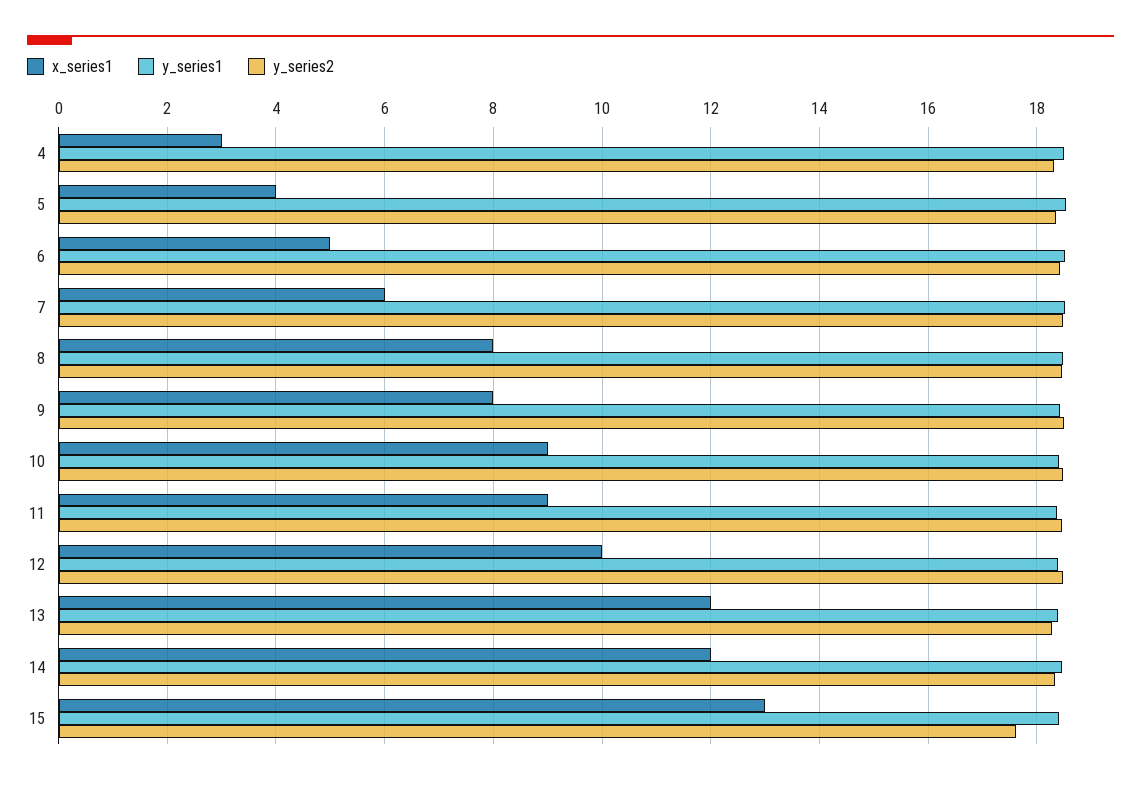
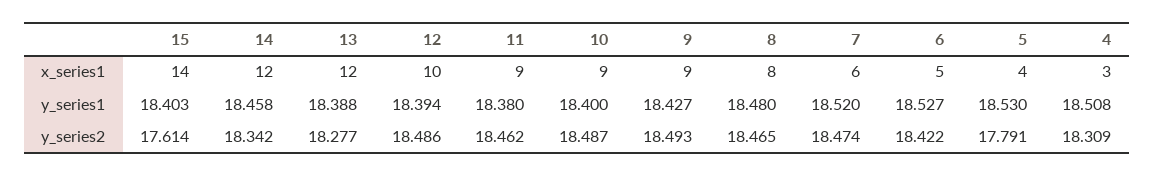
  {
    "x_series1": {
      "4": 3,
      "5": 4,
      "6": 5,
      "7": 6,
      "8": 8,
-     "9": 8,
+     "9": 9,
      "10": 9,
      "11": 9,
      "12": 10,
      "13": 12,
      "14": 12,
-     "15": 13
+     "15": 14
    },
    "y_series1": {
      "4": 18.508,
      "5": 18.53,
      "6": 18.527,
      "7": 18.52,
      "8": 18.48,
      "9": 18.427,
      "10": 18.4,
      "11": 18.38,
      "12": 18.394,
      "13": 18.388,
      "14": 18.458,
      "15": 18.403
    },
    "y_series2": {
      "4": 18.309,
-     "5": 18.4,
+     "5": 17.791,
      "6": 18.422,
      "7": 18.474,
      "8": 18.465,
      "9": 18.493,
      "10": 18.487,
      "11": 18.462,
      "12": 18.486,
      "13": 18.277,
      "14": 18.342,
      "15": 17.614
    }
  }

